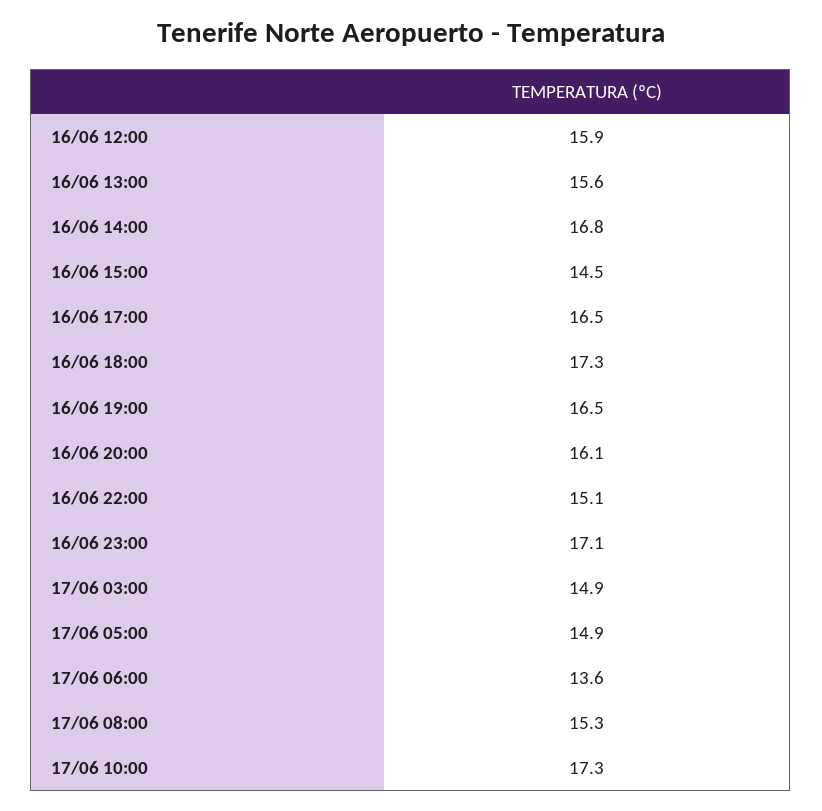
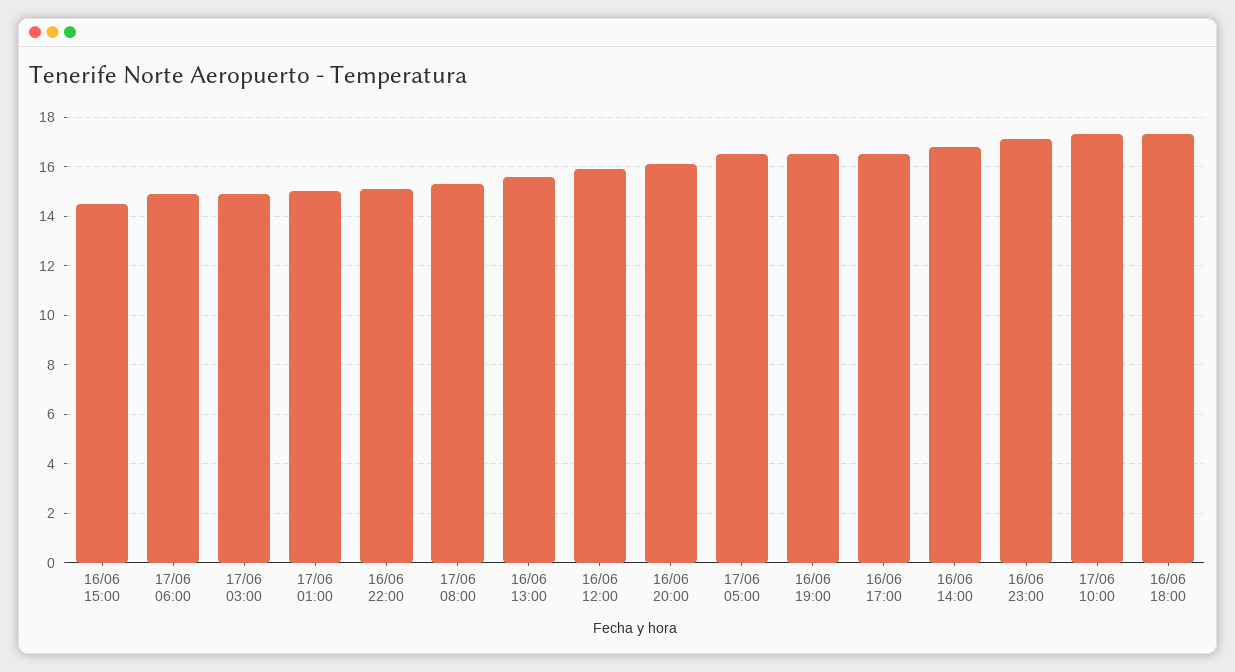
  {
    "16/06 12:00": 15.9,
    "16/06 13:00": 15.6,
    "16/06 14:00": 16.8,
    "16/06 15:00": 14.5,
    "16/06 17:00": 16.5,
    "16/06 18:00": 17.3,
    "16/06 19:00": 16.5,
    "16/06 20:00": 16.1,
    "16/06 22:00": 15.1,
    "16/06 23:00": 17.1,
    "17/06 03:00": 14.9,
-   "17/06 05:00": 14.9,
+   "17/06 05:00": 16.5,
-   "17/06 06:00": 13.6,
+   "17/06 06:00": 15,
    "17/06 08:00": 15.3,
-   "17/06 10:00": 17.3
+   "17/06 10:00": 17.3,
+   "17/06 01:00": 15
  }

